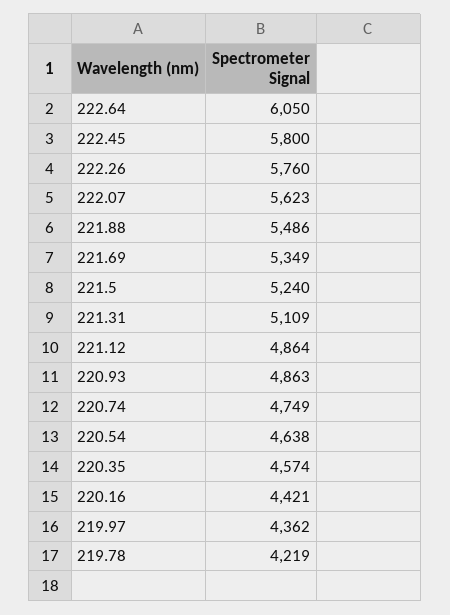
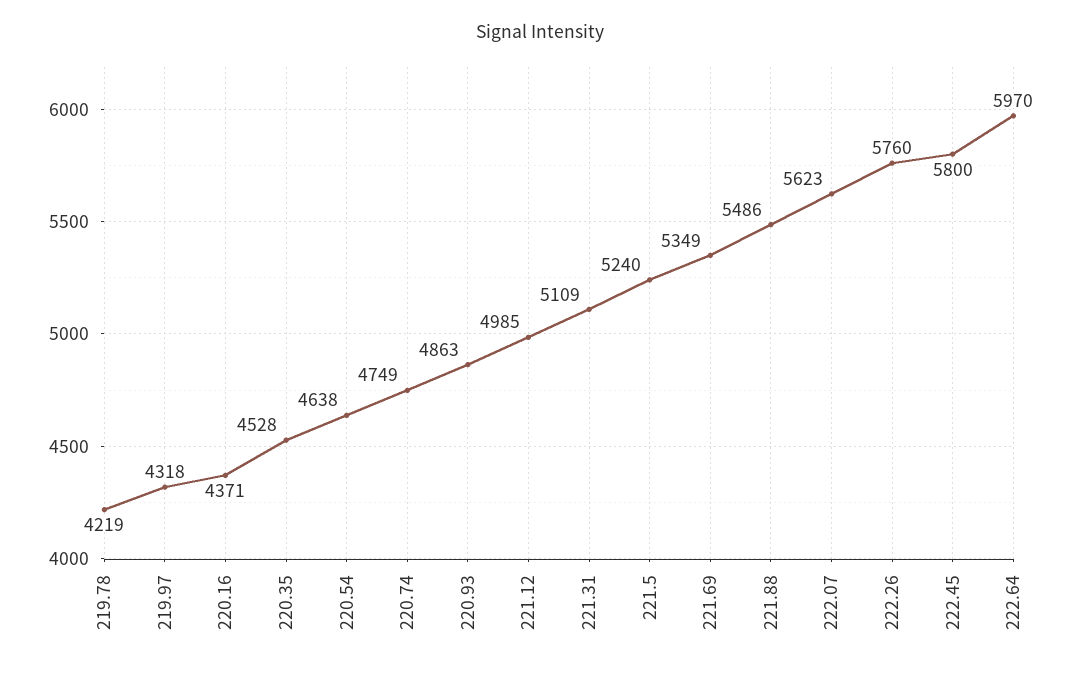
  {
-   "222.64": 6050,
+   "222.64": 5970,
    "222.45": 5800,
    "222.26": 5760,
    "222.07": 5623,
    "221.88": 5486,
    "221.69": 5349,
    "221.5": 5240,
    "221.31": 5109,
-   "221.12": 4864,
+   "221.12": 4985,
    "220.93": 4863,
    "220.74": 4749,
    "220.54": 4638,
-   "220.35": 4574,
+   "220.35": 4528,
-   "220.16": 4421,
+   "220.16": 4371,
-   "219.97": 4362,
+   "219.97": 4318,
    "219.78": 4219
  }

